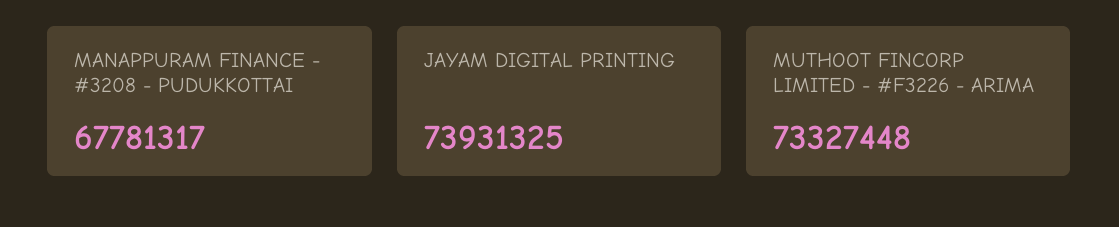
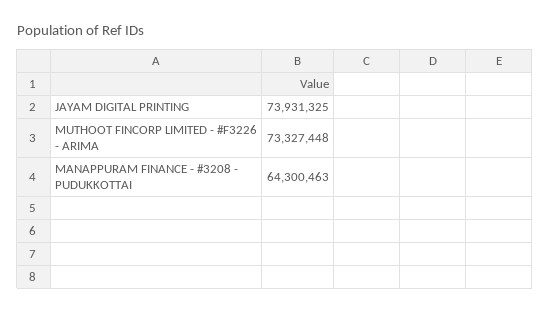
  {
-   "MANAPPURAM FINANCE - #3208 - PUDUKKOTTAI": 67781317,
+   "MANAPPURAM FINANCE - #3208 - PUDUKKOTTAI": 64300463,
    "JAYAM DIGITAL PRINTING": 73931325,
    "MUTHOOT FINCORP LIMITED - #F3226 - ARIMA": 73327448
  }

